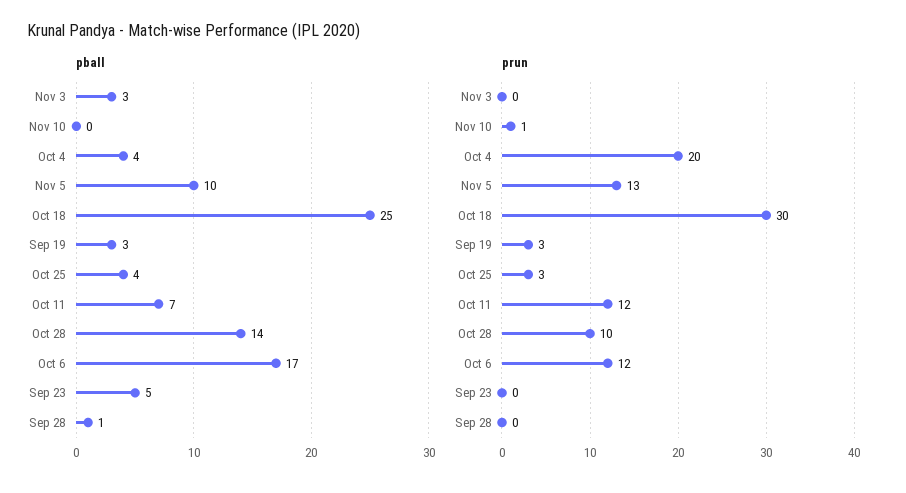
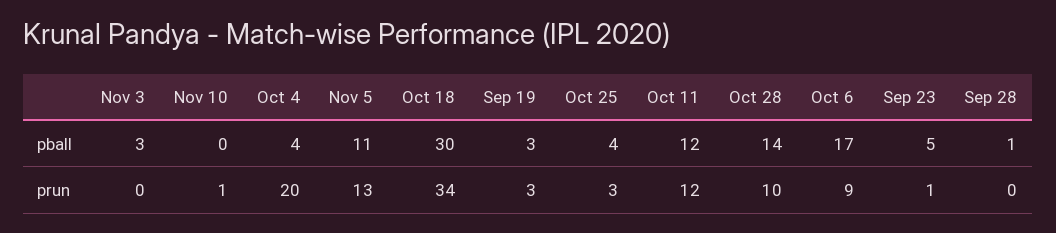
  {
    "pball": {
      "Nov 3": 3,
      "Nov 10": 0,
      "Oct 4": 4,
-     "Nov 5": 10,
+     "Nov 5": 11,
-     "Oct 18": 25,
+     "Oct 18": 30,
      "Sep 19": 3,
      "Oct 25": 4,
-     "Oct 11": 7,
+     "Oct 11": 12,
      "Oct 28": 14,
      "Oct 6": 17,
      "Sep 23": 5,
      "Sep 28": 1
    },
    "prun": {
      "Nov 3": 0,
      "Nov 10": 1,
      "Oct 4": 20,
      "Nov 5": 13,
-     "Oct 18": 30,
+     "Oct 18": 34,
      "Sep 19": 3,
      "Oct 25": 3,
      "Oct 11": 12,
      "Oct 28": 10,
-     "Oct 6": 12,
+     "Oct 6": 9,
-     "Sep 23": 0,
+     "Sep 23": 1,
      "Sep 28": 0
    }
  }

